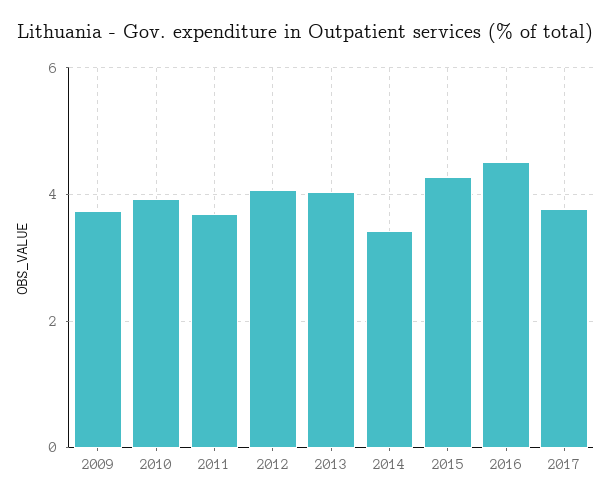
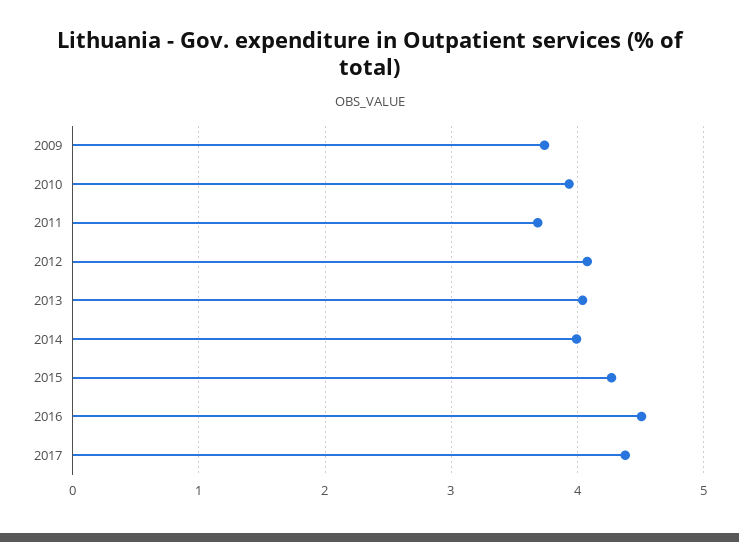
  {
    "2009": 3.7,
    "2010": 3.9,
    "2011": 3.7,
    "2012": 4.1,
    "2013": 4,
-   "2014": 3.4,
+   "2014": 4,
    "2015": 4.3,
    "2016": 4.5,
-   "2017": 3.8
+   "2017": 4.4
  }

